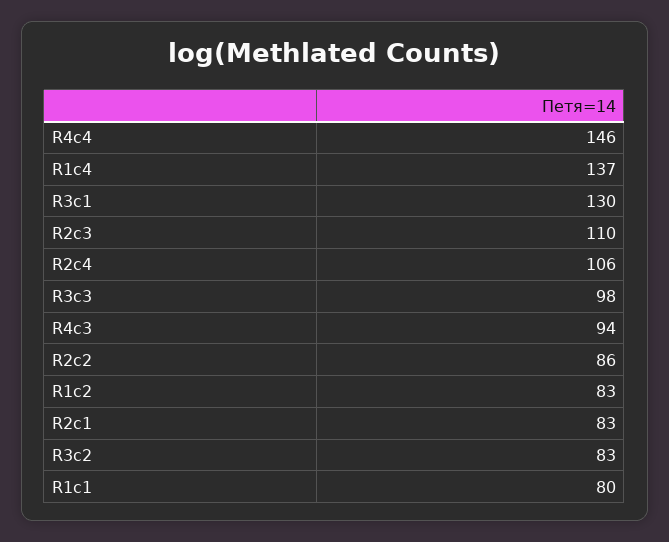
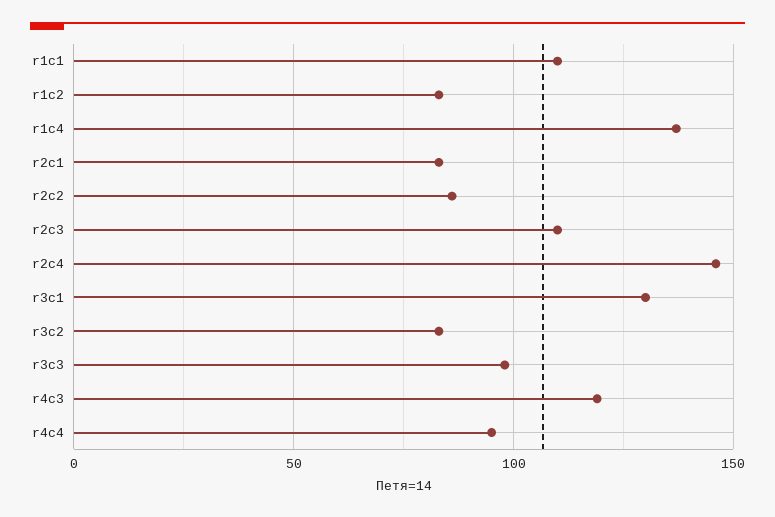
  {
-   "R4c4": 146,
+   "R4c4": 95,
    "R1c4": 137,
    "R3c1": 130,
    "R2c3": 110,
-   "R2c4": 106,
+   "R2c4": 145,
    "R3c3": 98,
-   "R4c3": 94,
+   "R4c3": 120,
    "R2c2": 86,
    "R1c2": 83,
    "R2c1": 83,
    "R3c2": 83,
-   "R1c1": 80
+   "R1c1": 110
  }

